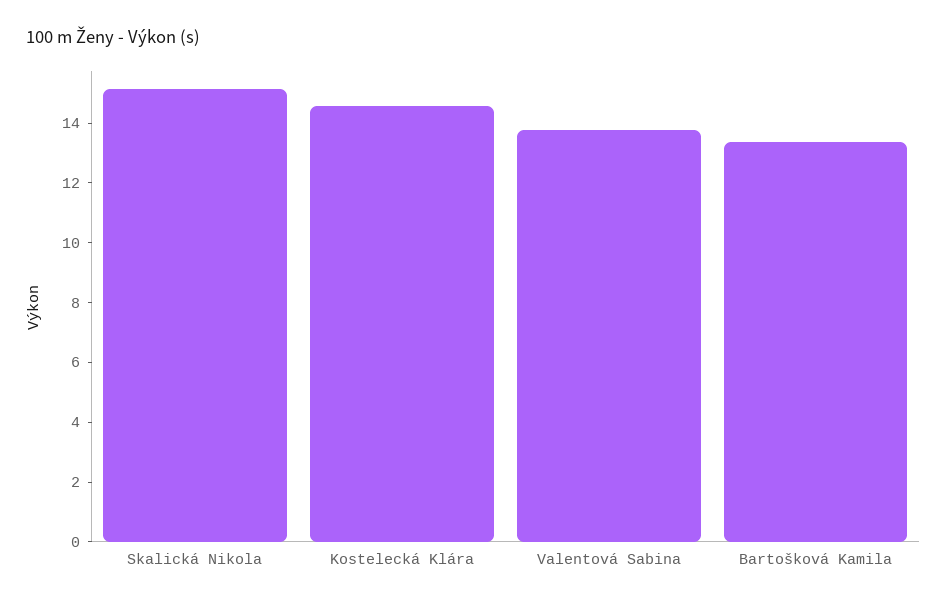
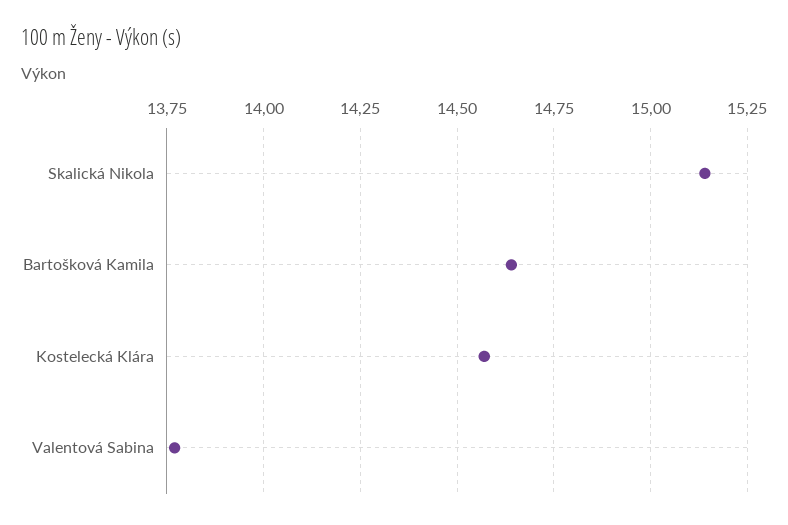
  {
    "Skalická Nikola": 15.15,
    "Kostelecká Klára": 14.55,
    "Valentová Sabina": 13.75,
-   "Bartošková Kamila": 13.5
+   "Bartošková Kamila": 14.65
  }

